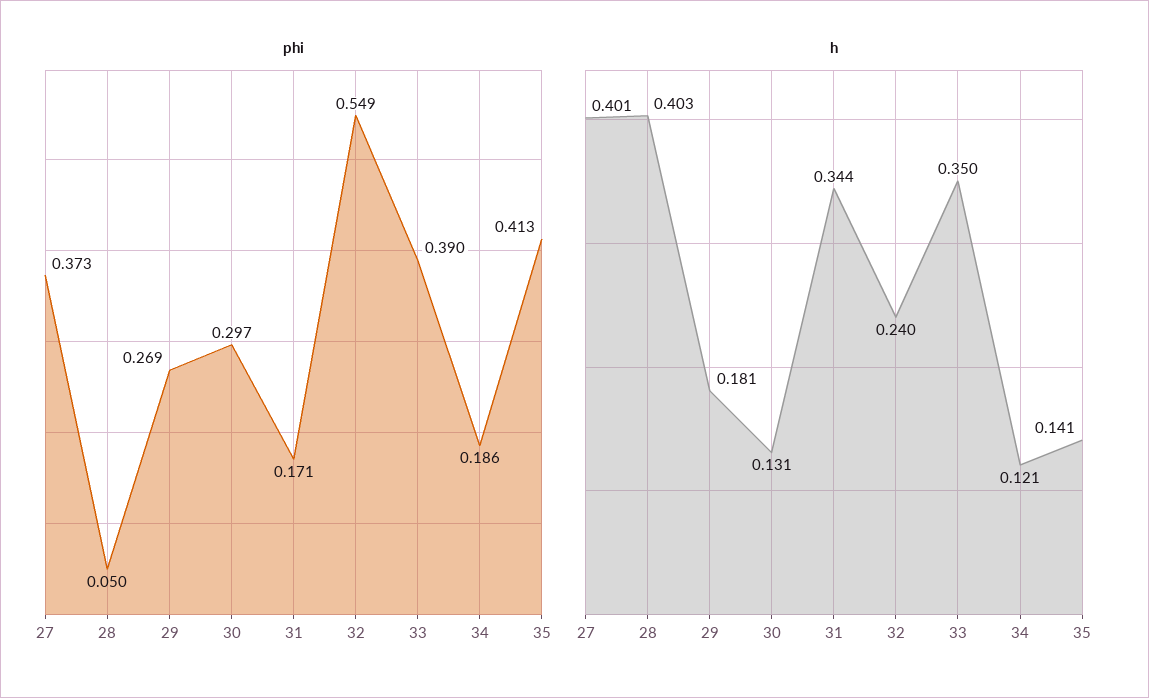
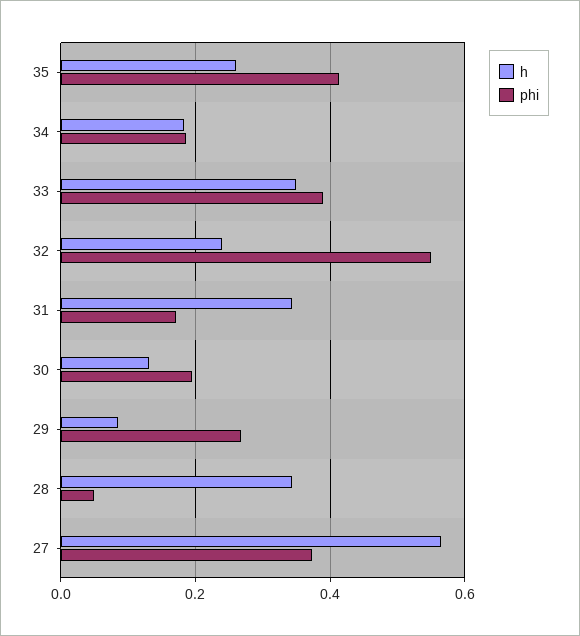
  {
    "phi": {
      "27": 0.373,
      "28": 0.05,
      "29": 0.269,
-     "30": 0.297,
+     "30": 0.2,
      "31": 0.171,
      "32": 0.549,
      "33": 0.39,
      "34": 0.186,
      "35": 0.413
    },
    "h": {
-     "27": 0.401,
+     "27": 0.56,
-     "28": 0.403,
+     "28": 0.34,
-     "29": 0.181,
+     "29": 0.08,
      "30": 0.131,
      "31": 0.344,
      "32": 0.24,
      "33": 0.35,
-     "34": 0.121,
+     "34": 0.18,
-     "35": 0.141
+     "35": 0.26
    }
  }

